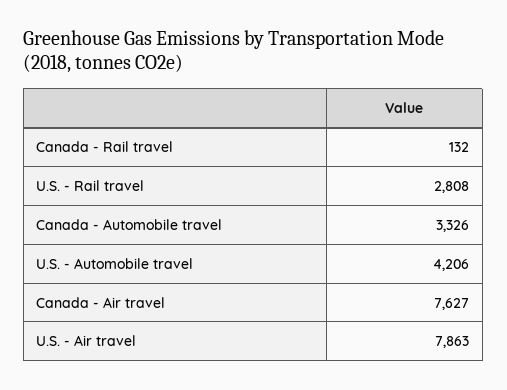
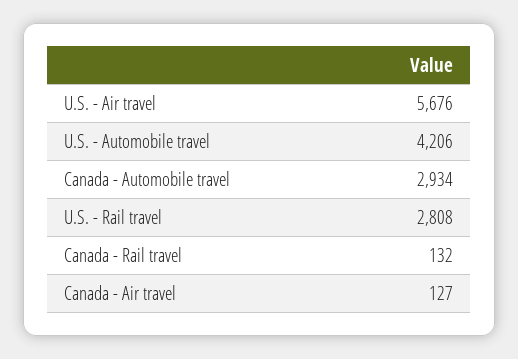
  {
    "Canada - Rail travel": 132,
    "U.S. - Rail travel": 2808,
-   "Canada - Automobile travel": 3326,
+   "Canada - Automobile travel": 2934,
    "U.S. - Automobile travel": 4206,
-   "Canada - Air travel": 7627,
+   "Canada - Air travel": 127,
-   "U.S. - Air travel": 7863
+   "U.S. - Air travel": 5676
  }

